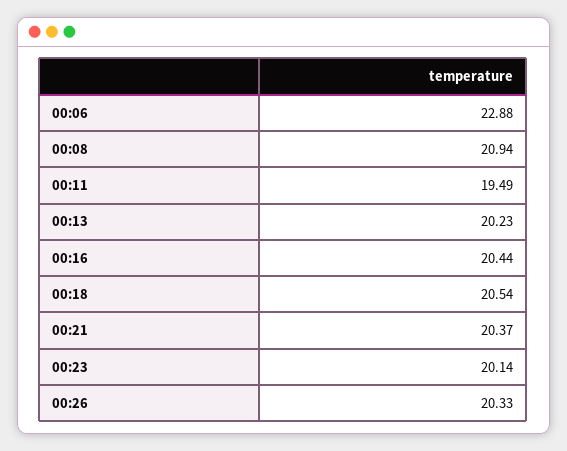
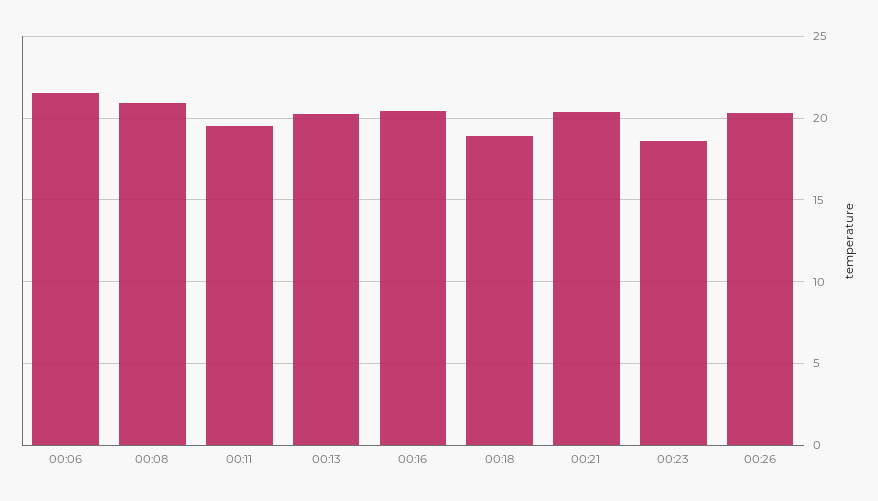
  {
-   "00:06": 22.88,
+   "00:06": 21.5,
    "00:08": 20.94,
    "00:11": 19.49,
    "00:13": 20.23,
    "00:16": 20.44,
-   "00:18": 20.54,
+   "00:18": 19,
    "00:21": 20.37,
-   "00:23": 20.14,
+   "00:23": 18.5,
    "00:26": 20.33
  }

